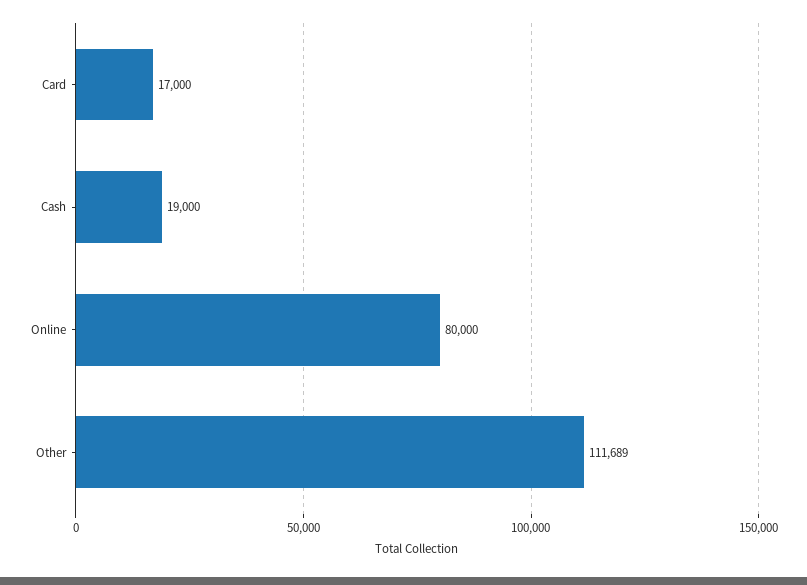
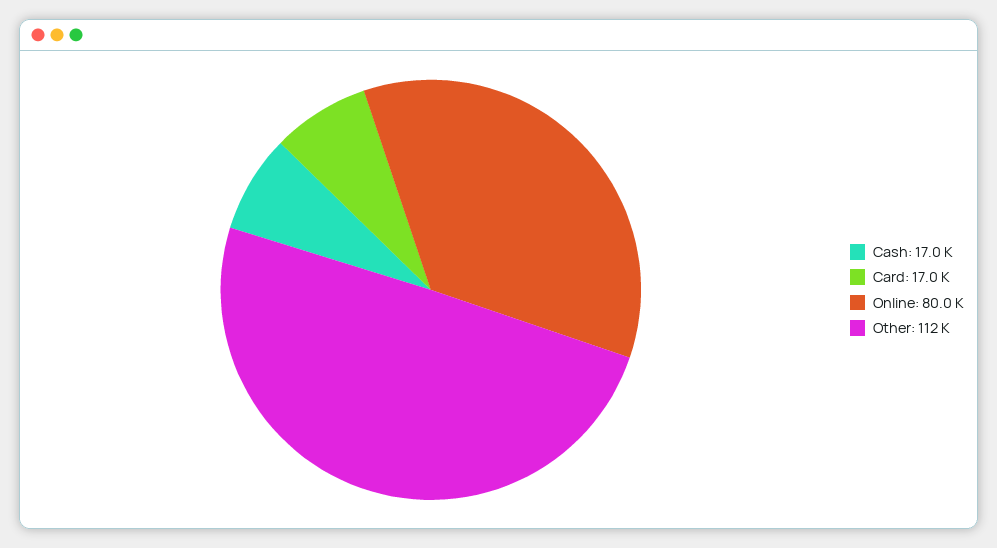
  {
    "Card": 17000,
-   "Cash": 19000,
+   "Cash": 17000,
    "Online": 80000,
    "Other": 111689
  }

